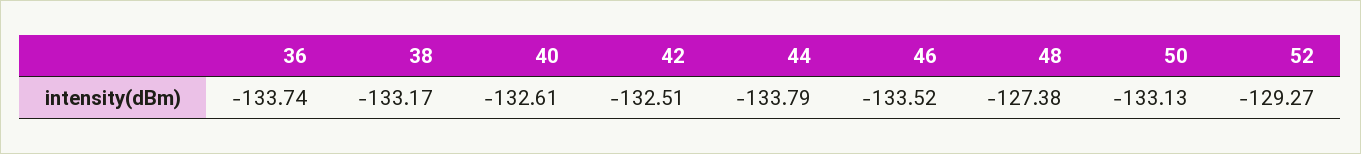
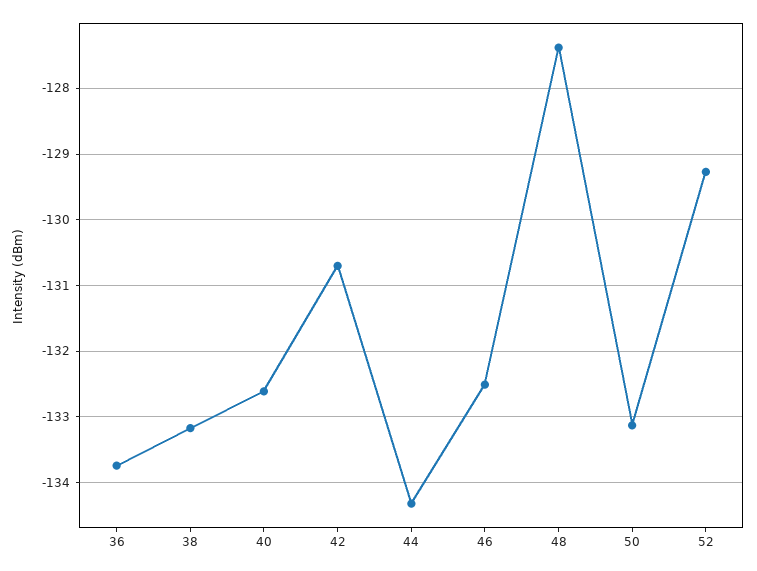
  {
    "36": -133.74,
    "38": -133.17,
    "40": -132.61,
-   "42": -132.51,
+   "42": -130.7,
-   "44": -133.79,
+   "44": -134.3,
-   "46": -133.52,
+   "46": -132.5,
    "48": -127.38,
    "50": -133.13,
    "52": -129.27
  }

